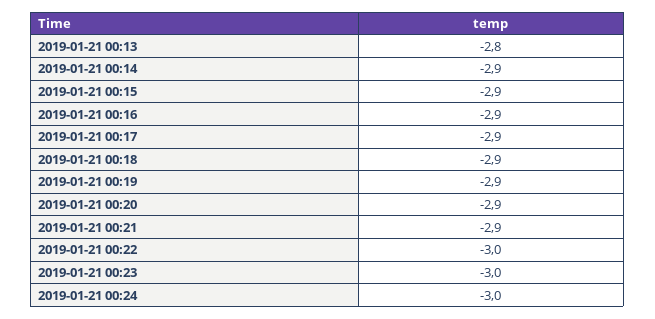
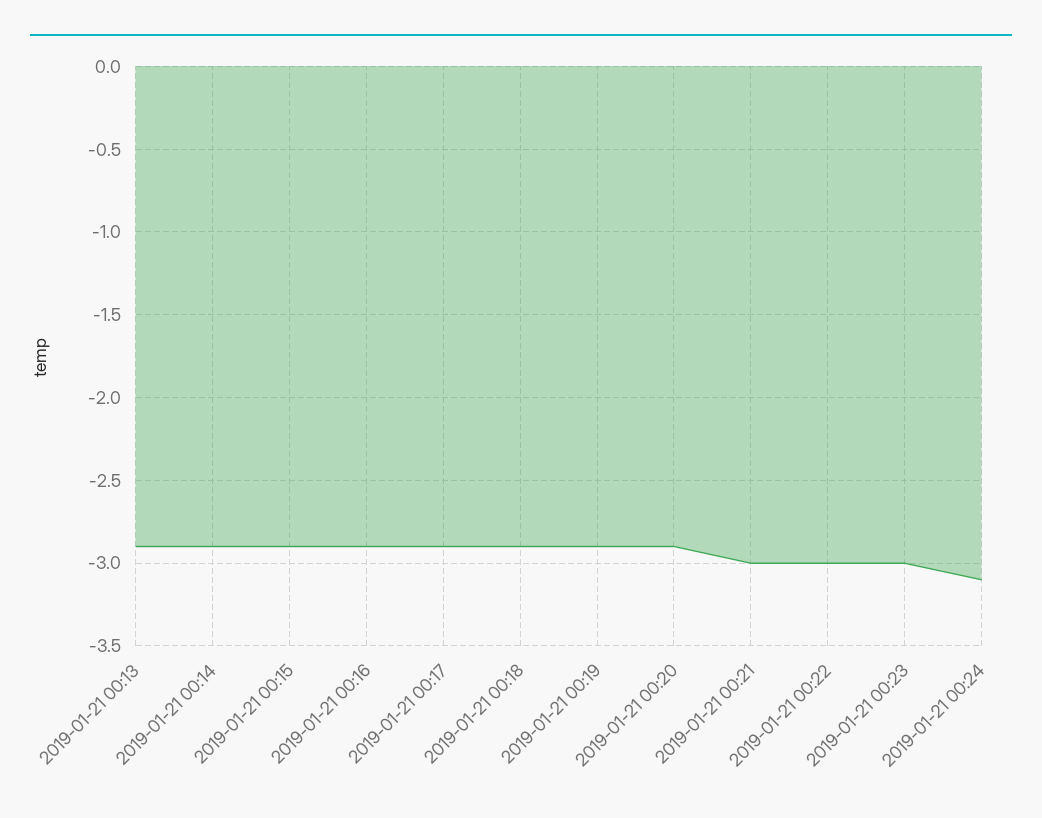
  {
-   "2019-01-21 00:13": -2.8,
+   "2019-01-21 00:13": -2.9,
    "2019-01-21 00:14": -2.9,
    "2019-01-21 00:15": -2.9,
    "2019-01-21 00:16": -2.9,
    "2019-01-21 00:17": -2.9,
    "2019-01-21 00:18": -2.9,
    "2019-01-21 00:19": -2.9,
    "2019-01-21 00:20": -2.9,
-   "2019-01-21 00:21": -2.9,
+   "2019-01-21 00:21": -3,
    "2019-01-21 00:22": -3,
    "2019-01-21 00:23": -3,
-   "2019-01-21 00:24": -3
+   "2019-01-21 00:24": -3.1
  }

